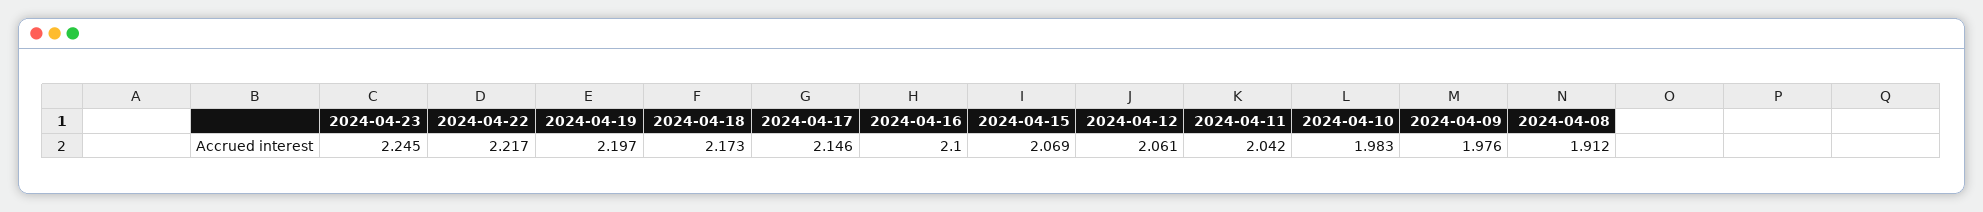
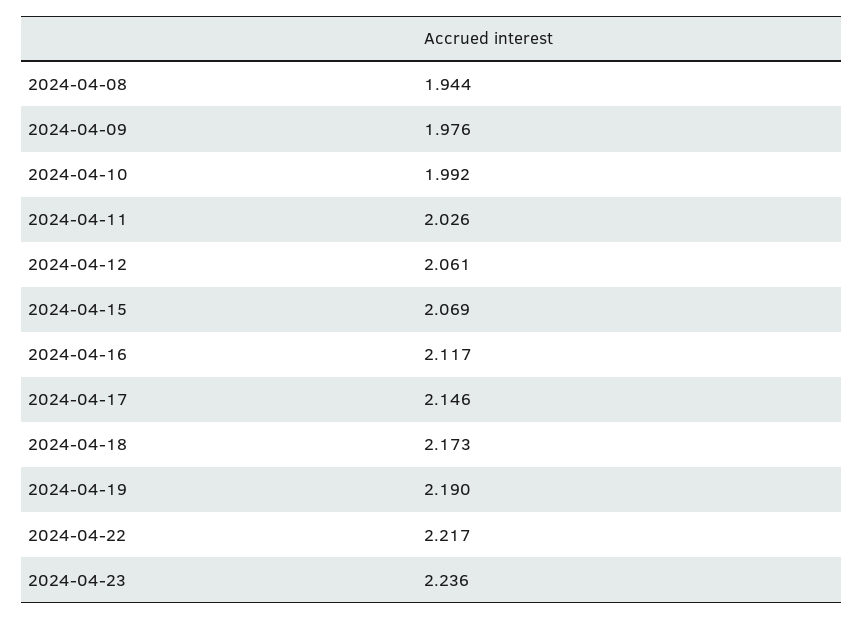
  {
-   "2024-04-23": 2.245,
+   "2024-04-23": 2.236,
    "2024-04-22": 2.217,
-   "2024-04-19": 2.197,
+   "2024-04-19": 2.19,
    "2024-04-18": 2.173,
    "2024-04-17": 2.146,
-   "2024-04-16": 2.1,
+   "2024-04-16": 2.117,
    "2024-04-15": 2.069,
    "2024-04-12": 2.061,
-   "2024-04-11": 2.042,
+   "2024-04-11": 2.026,
-   "2024-04-10": 1.983,
+   "2024-04-10": 1.992,
    "2024-04-09": 1.976,
-   "2024-04-08": 1.912
+   "2024-04-08": 1.944
  }

